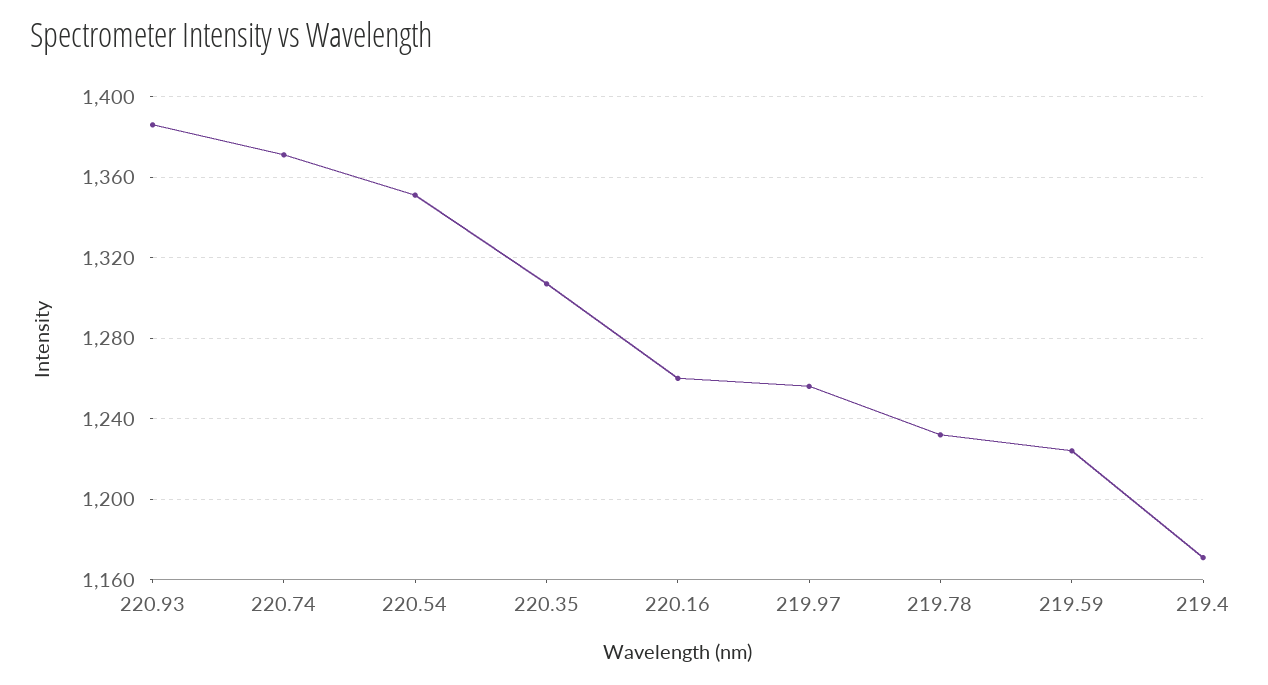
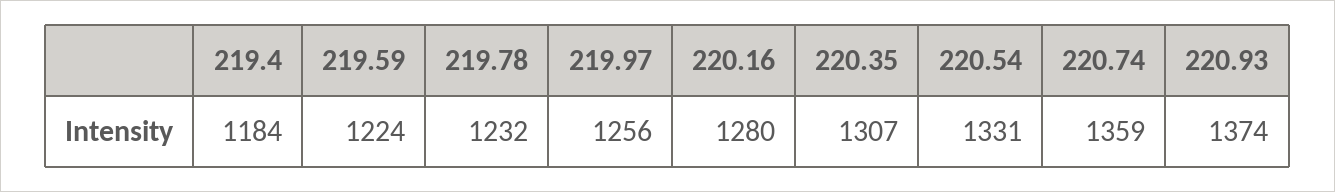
  {
-   "220.93": 1385,
+   "220.93": 1374,
-   "220.74": 1370,
+   "220.74": 1359,
-   "220.54": 1350,
+   "220.54": 1331,
    "220.35": 1307,
-   "220.16": 1260,
+   "220.16": 1280,
    "219.97": 1256,
    "219.78": 1232,
    "219.59": 1224,
-   "219.4": 1170
+   "219.4": 1184
  }

